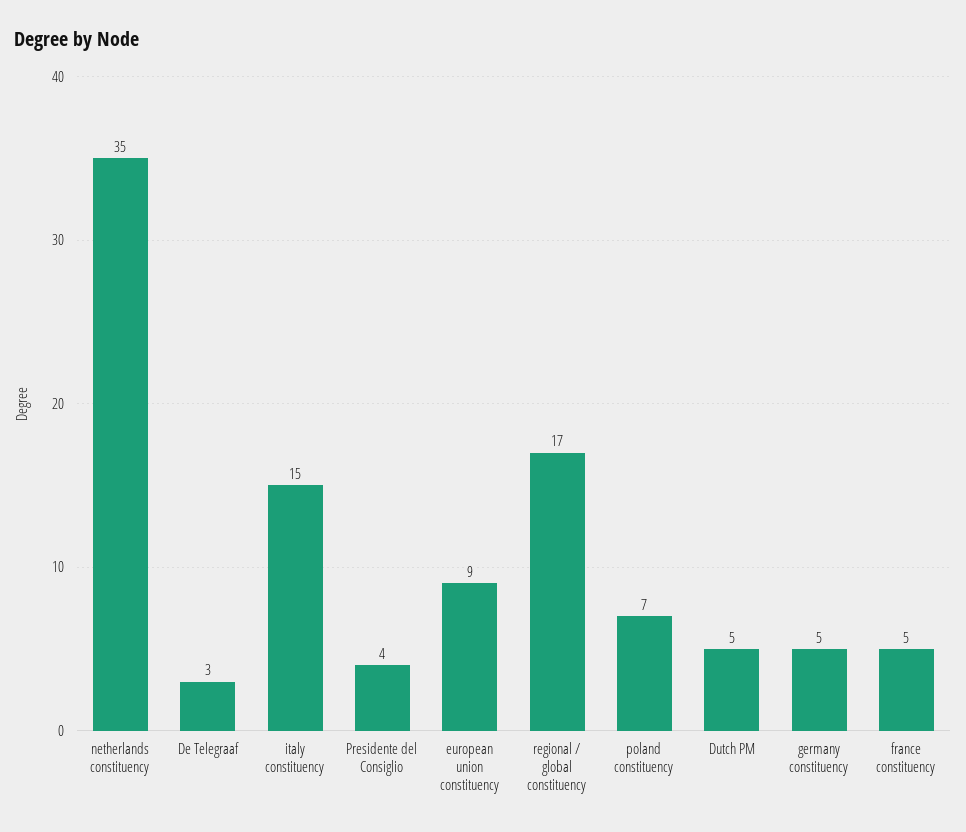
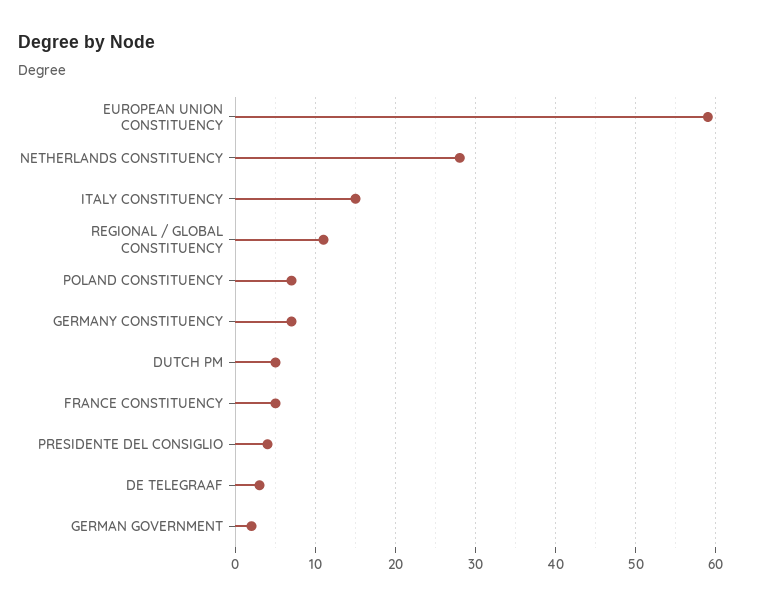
  {
-   "netherlands constituency": 35,
+   "netherlands constituency": 28,
    "De Telegraaf": 3,
    "italy constituency": 15,
    "Presidente del Consiglio": 4,
-   "european union constituency": 9,
+   "european union constituency": 59,
-   "regional / global constituency": 17,
+   "regional / global constituency": 11,
    "poland constituency": 7,
    "Dutch PM": 5,
-   "germany constituency": 5,
+   "germany constituency": 7,
-   "france constituency": 5
+   "france constituency": 5,
+   "GERMAN GOVERNMENT": 2
  }

